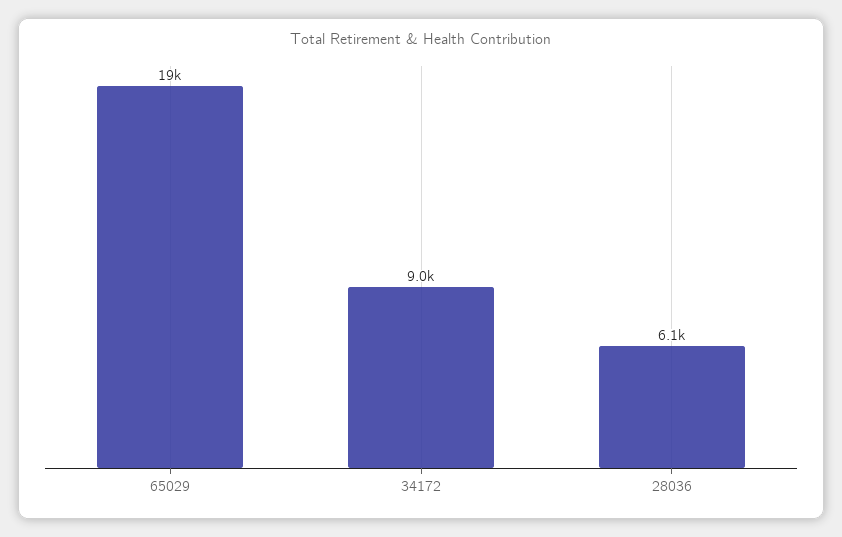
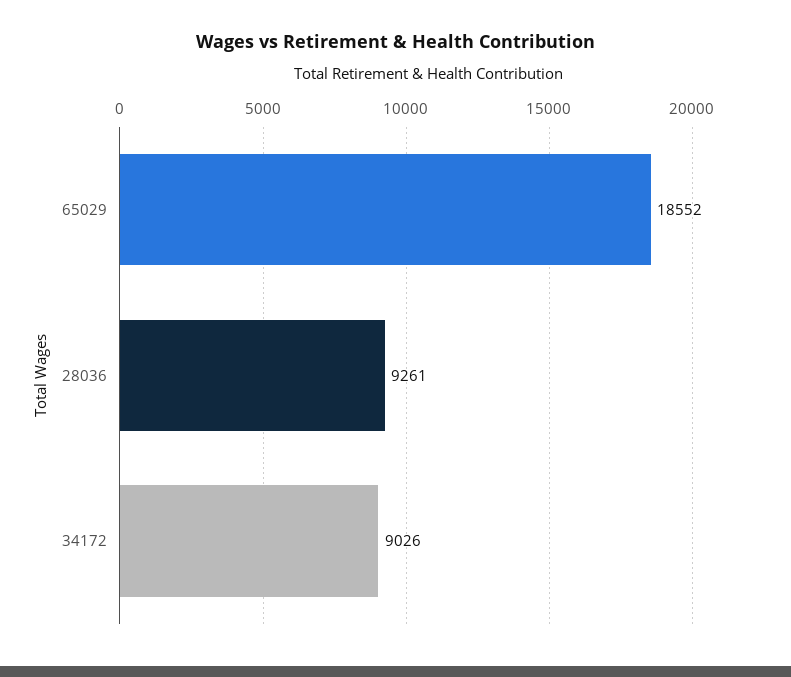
  {
    "65029": 18552,
    "34172": 9026,
-   "28036": 6100
+   "28036": 9261
  }

